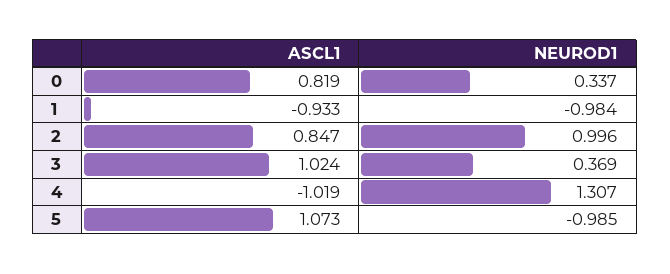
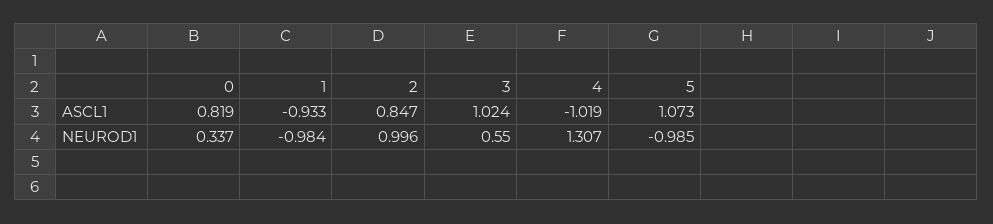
  {
    "ASCL1": {
      "0": 0.819,
      "1": -0.933,
      "2": 0.847,
      "3": 1.024,
      "4": -1.019,
      "5": 1.073
    },
    "NEUROD1": {
      "0": 0.337,
      "1": -0.984,
      "2": 0.996,
-     "3": 0.369,
+     "3": 0.55,
      "4": 1.307,
      "5": -0.985
    }
  }

